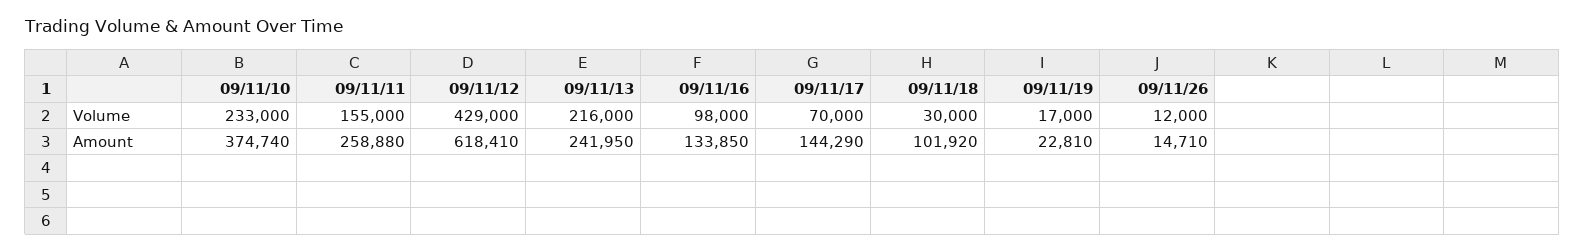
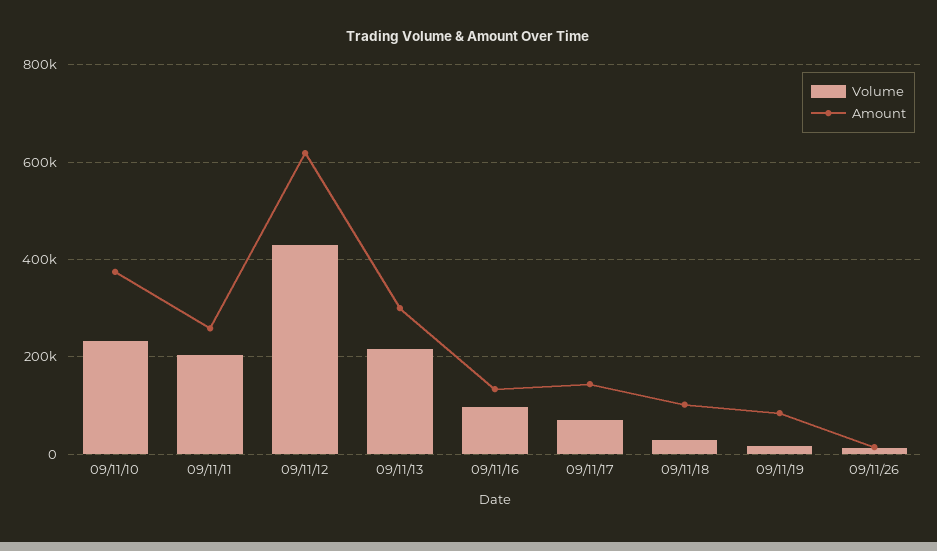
  {
    "Volume": {
      "09/11/10": 233000,
-     "09/11/11": 155000,
+     "09/11/11": 200000,
      "09/11/12": 429000,
      "09/11/13": 216000,
      "09/11/16": 98000,
      "09/11/17": 70000,
      "09/11/18": 30000,
      "09/11/19": 17000,
      "09/11/26": 12000
    },
    "Amount": {
      "09/11/10": 374740,
      "09/11/11": 258880,
      "09/11/12": 618410,
-     "09/11/13": 241950,
+     "09/11/13": 300000,
      "09/11/16": 133850,
      "09/11/17": 144290,
      "09/11/18": 101920,
-     "09/11/19": 22810,
+     "09/11/19": 80000,
      "09/11/26": 14710
    }
  }

